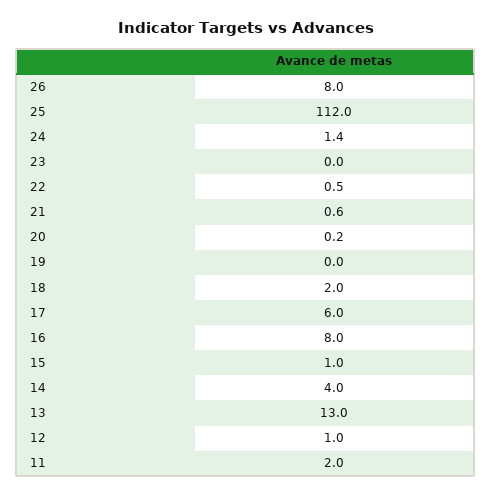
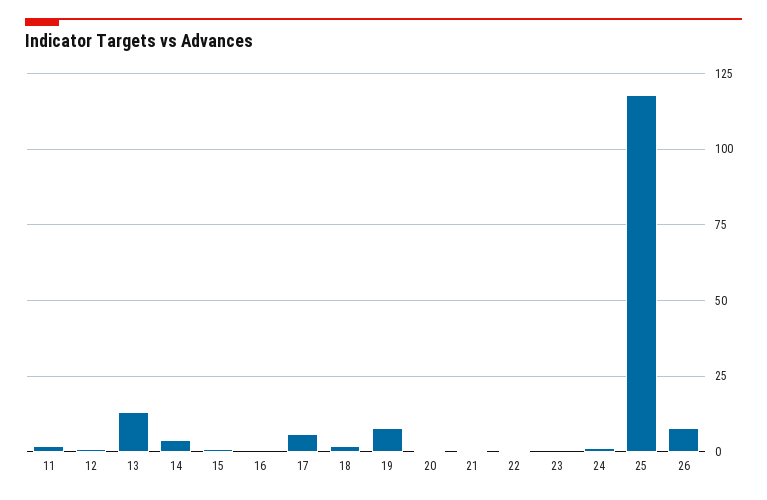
  {
    "26": 8,
-   "25": 112,
+   "25": 117.5,
    "24": 1.4,
    "23": 0,
    "22": 0.5,
    "21": 0.6,
    "20": 0.2,
-   "19": 0,
+   "19": 7.5,
    "18": 2,
    "17": 6,
-   "16": 8,
+   "16": 0,
    "15": 1,
    "14": 4,
    "13": 13,
    "12": 1,
    "11": 2
  }

